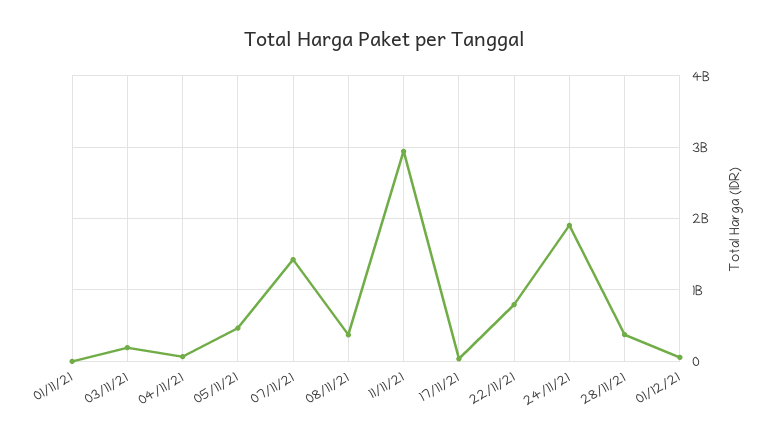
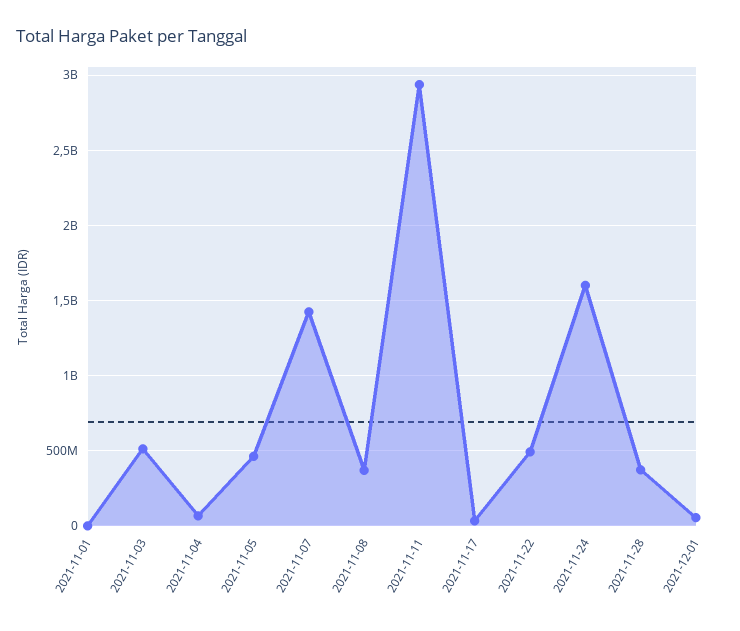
  {
    "01/11/21": 0,
-   "03/11/21": 200000000,
+   "03/11/21": 500000000,
    "04/11/21": 50000000,
    "05/11/21": 450000000,
    "07/11/21": 1450000000,
    "08/11/21": 350000000,
    "11/11/21": 2950000000,
    "17/11/21": 50000000,
-   "22/11/21": 800000000,
+   "22/11/21": 500000000,
-   "24/11/21": 1900000000,
+   "24/11/21": 1600000000,
    "28/11/21": 350000000,
    "01/12/21": 50000000
  }

